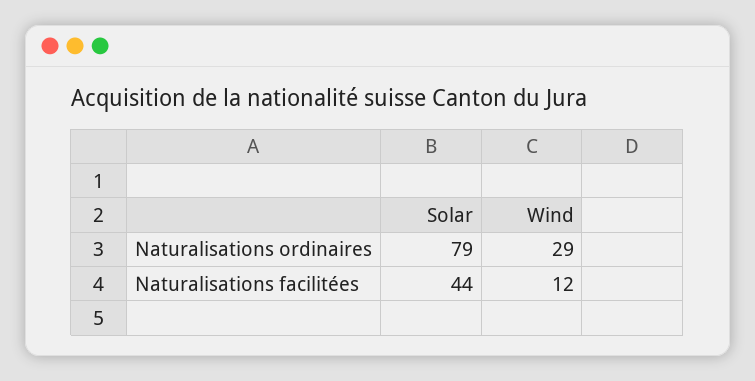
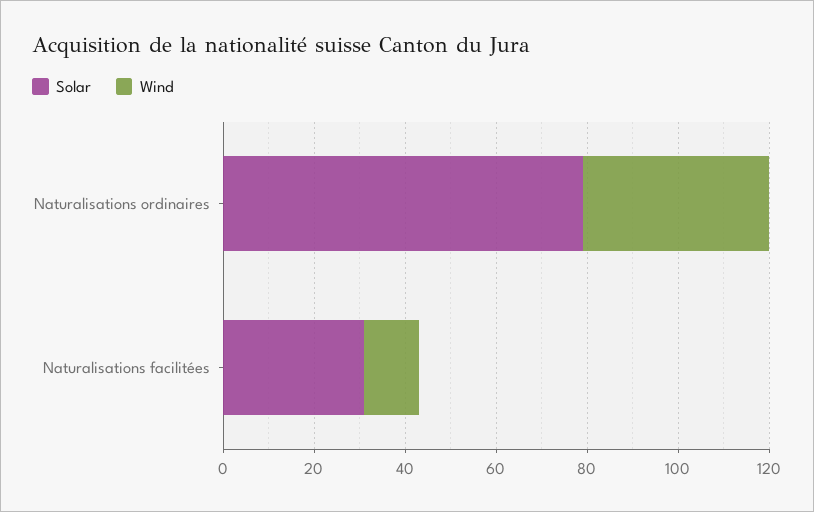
  {
    "Solar": {
      "Naturalisations ordinaires": 79,
-     "Naturalisations facilitées": 44
+     "Naturalisations facilitées": 30
    },
    "Wind": {
-     "Naturalisations ordinaires": 29,
+     "Naturalisations ordinaires": 40,
      "Naturalisations facilitées": 12
    }
  }

